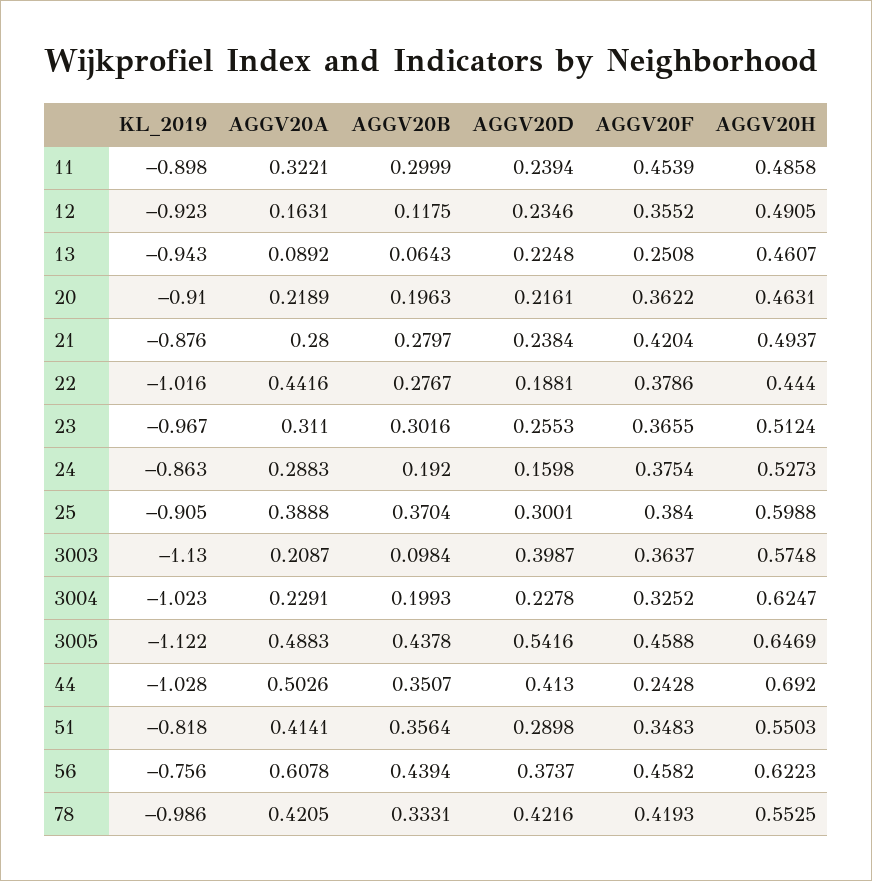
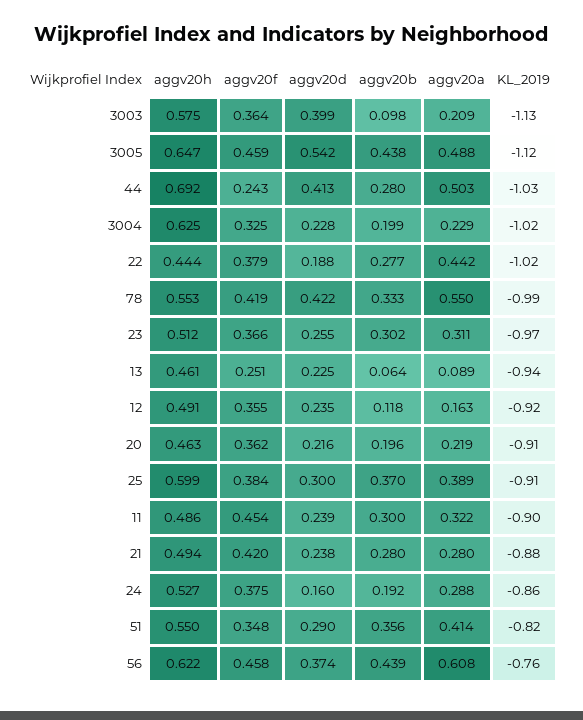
  {
    "KL_2019": {
      "11": -0.898,
      "12": -0.923,
      "13": -0.943,
      "20": -0.91,
      "21": -0.876,
      "22": -1.016,
      "23": -0.967,
      "24": -0.863,
      "25": -0.905,
      "3003": -1.13,
      "3004": -1.023,
      "3005": -1.122,
      "44": -1.028,
      "51": -0.818,
      "56": -0.756,
      "78": -0.986
    },
    "AGGV20A": {
      "11": 0.3221,
      "12": 0.1631,
      "13": 0.0892,
      "20": 0.2189,
      "21": 0.28,
      "22": 0.4416,
      "23": 0.311,
      "24": 0.2883,
      "25": 0.3888,
      "3003": 0.2087,
      "3004": 0.2291,
      "3005": 0.4883,
      "44": 0.5026,
      "51": 0.4141,
      "56": 0.6078,
-     "78": 0.4205
+     "78": 0.55
    },
    "AGGV20B": {
      "11": 0.2999,
      "12": 0.1175,
      "13": 0.0643,
      "20": 0.1963,
      "21": 0.2797,
      "22": 0.2767,
      "23": 0.3016,
      "24": 0.192,
      "25": 0.3704,
      "3003": 0.0984,
      "3004": 0.1993,
      "3005": 0.4378,
-     "44": 0.3507,
+     "44": 0.28,
      "51": 0.3564,
      "56": 0.4394,
      "78": 0.3331
    },
    "AGGV20D": {
      "11": 0.2394,
      "12": 0.2346,
      "13": 0.2248,
      "20": 0.2161,
      "21": 0.2384,
      "22": 0.1881,
      "23": 0.2553,
      "24": 0.1598,
      "25": 0.3001,
      "3003": 0.3987,
      "3004": 0.2278,
      "3005": 0.5416,
      "44": 0.413,
      "51": 0.2898,
      "56": 0.3737,
      "78": 0.4216
    },
    "AGGV20F": {
      "11": 0.4539,
      "12": 0.3552,
      "13": 0.2508,
      "20": 0.3622,
      "21": 0.4204,
      "22": 0.3786,
      "23": 0.3655,
      "24": 0.3754,
      "25": 0.384,
      "3003": 0.3637,
      "3004": 0.3252,
      "3005": 0.4588,
      "44": 0.2428,
      "51": 0.3483,
      "56": 0.4582,
      "78": 0.4193
    },
    "AGGV20H": {
      "11": 0.4858,
      "12": 0.4905,
      "13": 0.4607,
      "20": 0.4631,
      "21": 0.4937,
      "22": 0.444,
      "23": 0.5124,
      "24": 0.5273,
      "25": 0.5988,
      "3003": 0.5748,
      "3004": 0.6247,
      "3005": 0.6469,
      "44": 0.692,
      "51": 0.5503,
      "56": 0.6223,
      "78": 0.5525
    }
  }

